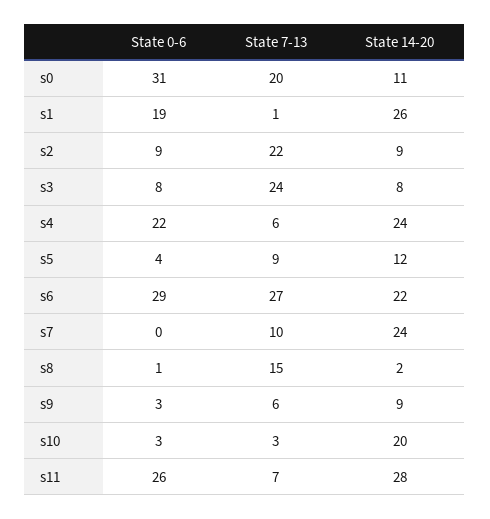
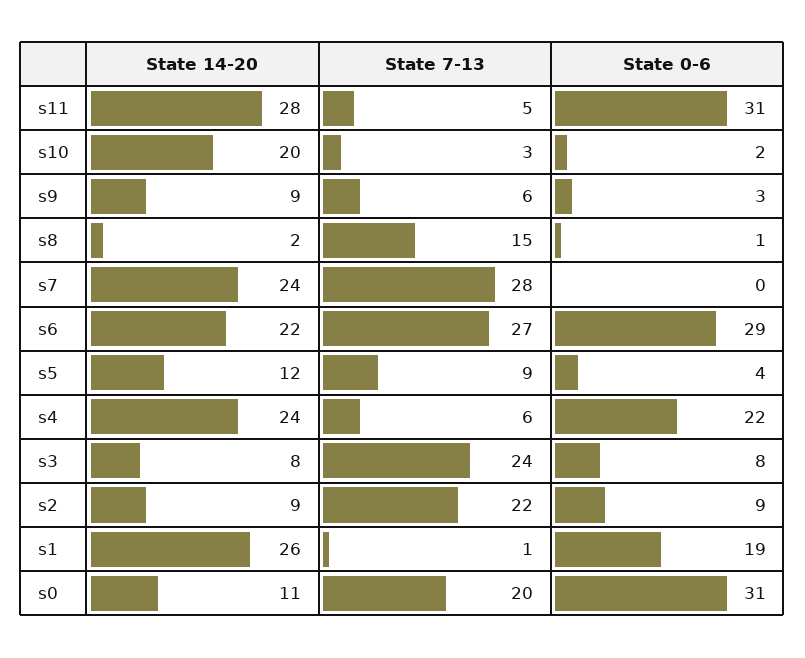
  {
    "State 0-6": {
      "s0": 31,
      "s1": 19,
      "s2": 9,
      "s3": 8,
      "s4": 22,
      "s5": 4,
      "s6": 29,
      "s7": 0,
      "s8": 1,
      "s9": 3,
-     "s10": 3,
+     "s10": 2,
-     "s11": 26
+     "s11": 31
    },
    "State 7-13": {
      "s0": 20,
      "s1": 1,
      "s2": 22,
      "s3": 24,
      "s4": 6,
      "s5": 9,
      "s6": 27,
-     "s7": 10,
+     "s7": 28,
      "s8": 15,
      "s9": 6,
      "s10": 3,
-     "s11": 7
+     "s11": 5
    },
    "State 14-20": {
      "s0": 11,
      "s1": 26,
      "s2": 9,
      "s3": 8,
      "s4": 24,
      "s5": 12,
      "s6": 22,
      "s7": 24,
      "s8": 2,
      "s9": 9,
      "s10": 20,
      "s11": 28
    }
  }

